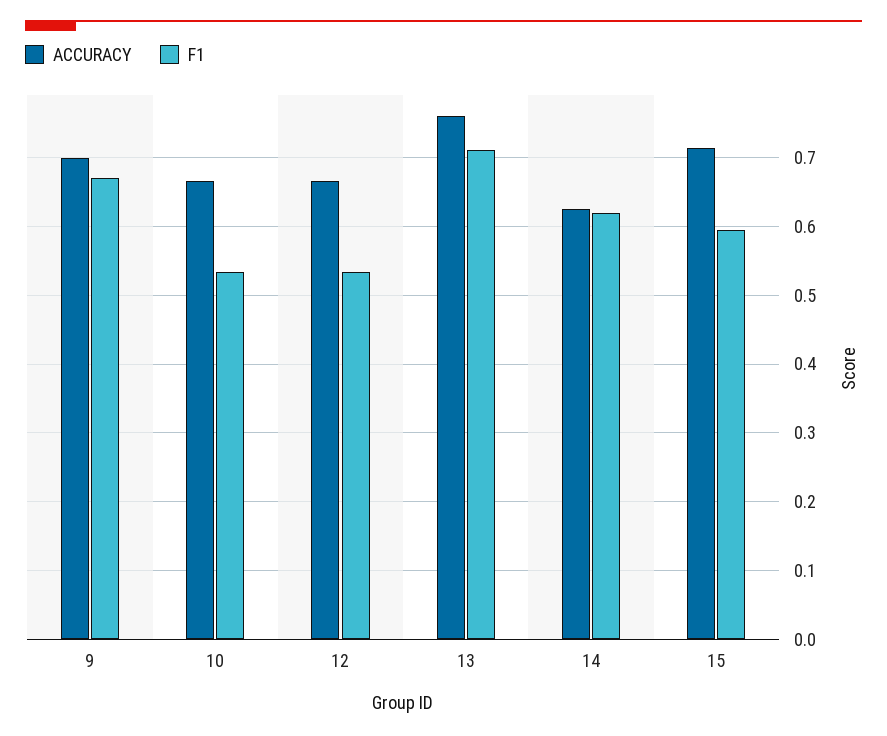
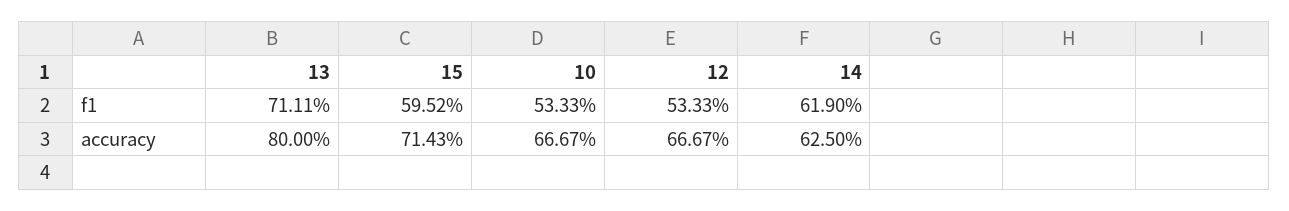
  {
    "ACCURACY": {
-     "9": 0.7,
      "10": 0.6667,
      "12": 0.6667,
-     "13": 0.76,
+     "13": 0.8,
      "14": 0.625,
      "15": 0.7143
    },
    "F1": {
-     "9": 0.67,
      "10": 0.5333,
      "12": 0.5333,
      "13": 0.7111,
      "14": 0.619,
      "15": 0.5952
    }
  }

